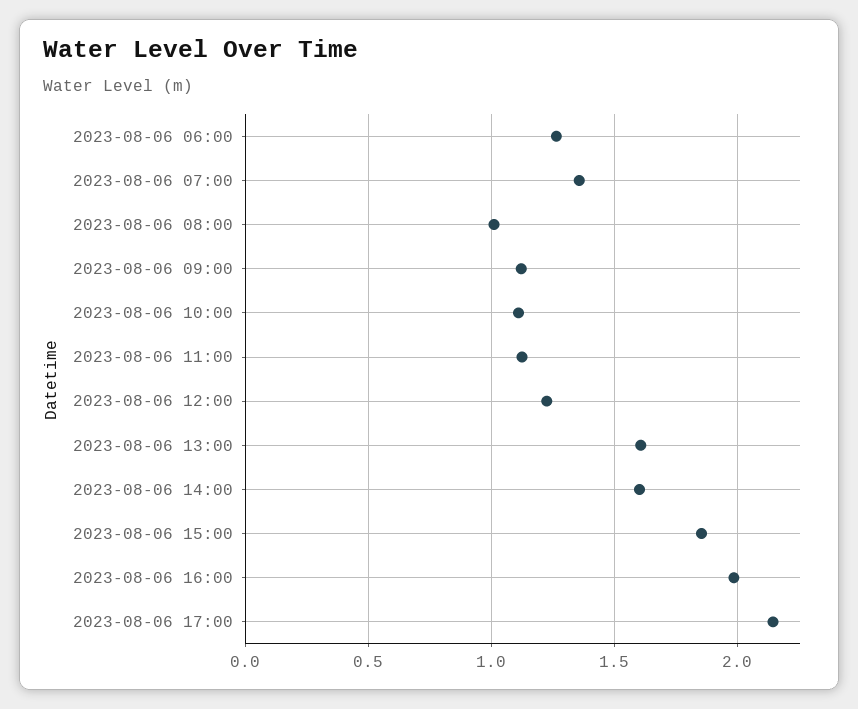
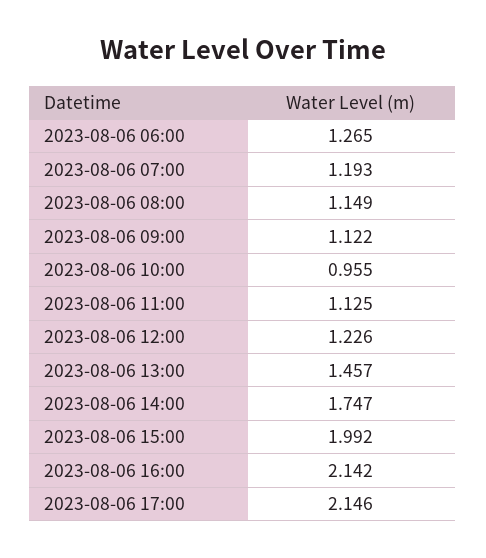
  {
    "2023-08-06 06:00": 1.265,
-   "2023-08-06 07:00": 1.35,
+   "2023-08-06 07:00": 1.193,
-   "2023-08-06 08:00": 1,
+   "2023-08-06 08:00": 1.149,
    "2023-08-06 09:00": 1.122,
-   "2023-08-06 10:00": 1.1,
+   "2023-08-06 10:00": 0.955,
    "2023-08-06 11:00": 1.125,
    "2023-08-06 12:00": 1.226,
-   "2023-08-06 13:00": 1.6,
+   "2023-08-06 13:00": 1.457,
-   "2023-08-06 14:00": 1.6,
+   "2023-08-06 14:00": 1.747,
-   "2023-08-06 15:00": 1.85,
+   "2023-08-06 15:00": 1.992,
-   "2023-08-06 16:00": 2,
+   "2023-08-06 16:00": 2.142,
    "2023-08-06 17:00": 2.146
  }

